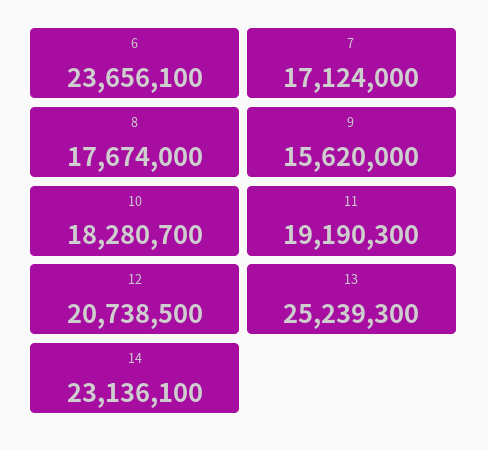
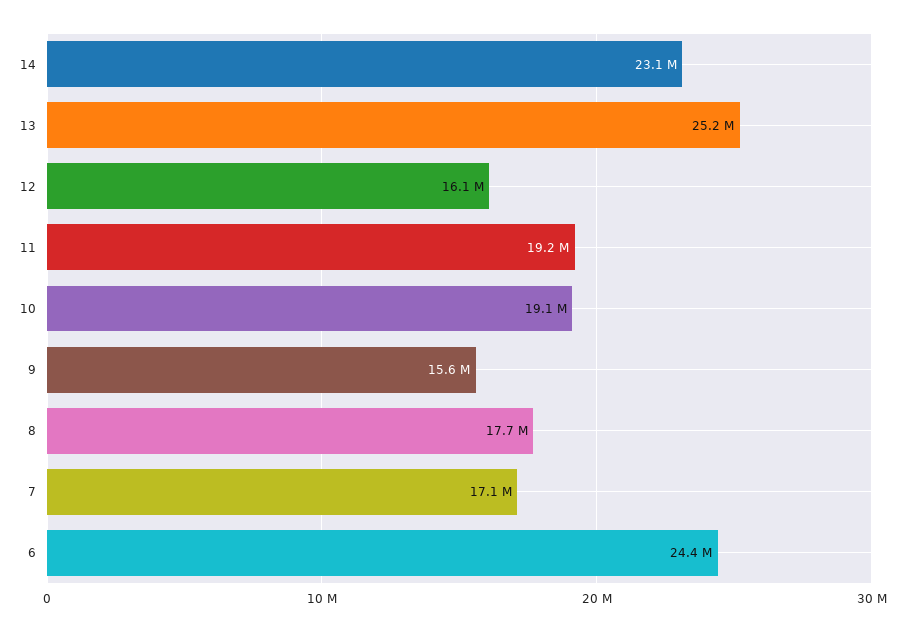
  {
-   "6": 23656100,
+   "6": 24400000,
    "7": 17124000,
    "8": 17674000,
    "9": 15620000,
-   "10": 18280700,
+   "10": 19100000,
    "11": 19190300,
-   "12": 20738500,
+   "12": 16100000,
    "13": 25239300,
    "14": 23136100
  }

